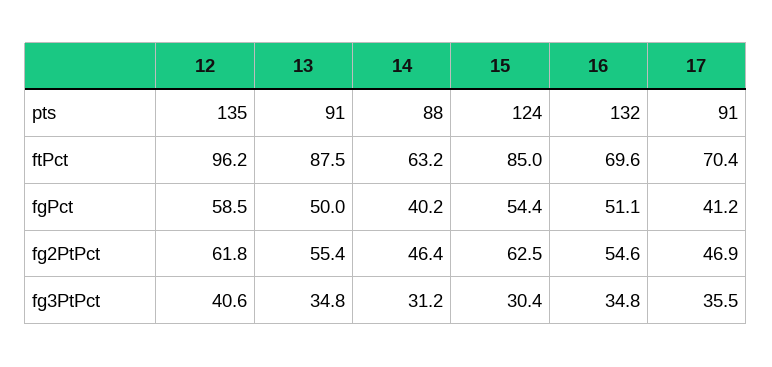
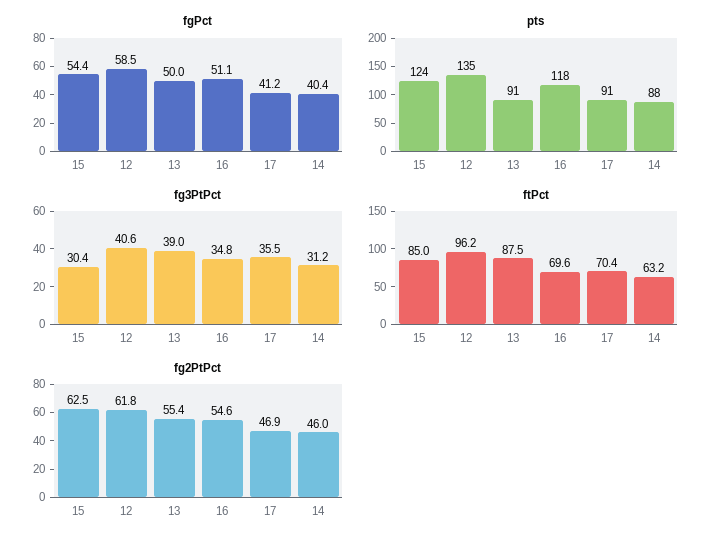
  {
    "pts": {
      "12": 135,
      "13": 91,
      "14": 88,
      "15": 124,
-     "16": 132,
+     "16": 118,
      "17": 91
    },
    "ftPct": {
      "12": 96.2,
      "13": 87.5,
      "14": 63.2,
      "15": 85,
      "16": 69.6,
      "17": 70.4
    },
    "fgPct": {
      "12": 58.5,
      "13": 50,
-     "14": 40.2,
+     "14": 40.4,
      "15": 54.4,
      "16": 51.1,
      "17": 41.2
    },
    "fg2PtPct": {
      "12": 61.8,
      "13": 55.4,
-     "14": 46.4,
+     "14": 46,
      "15": 62.5,
      "16": 54.6,
      "17": 46.9
    },
    "fg3PtPct": {
      "12": 40.6,
-     "13": 34.8,
+     "13": 39,
      "14": 31.2,
      "15": 30.4,
      "16": 34.8,
      "17": 35.5
    }
  }

